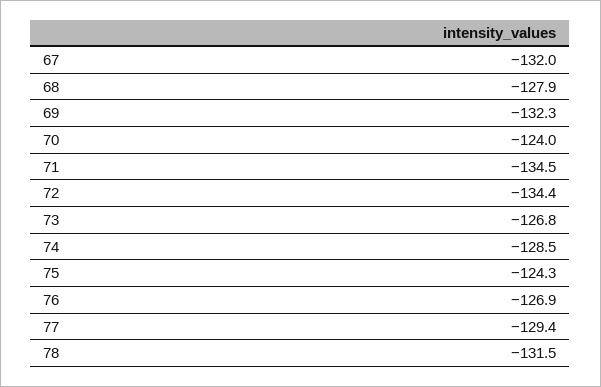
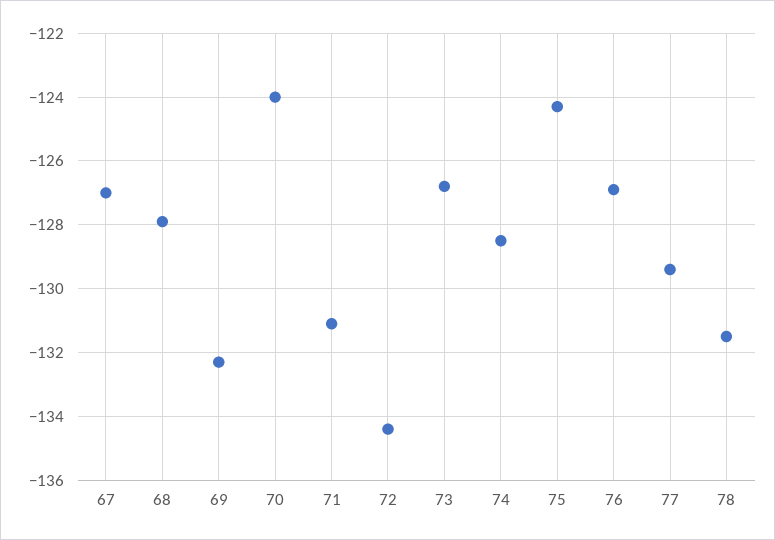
  {
-   "67": -132,
+   "67": -127,
    "68": -127.9,
    "69": -132.3,
    "70": -124,
-   "71": -134.5,
+   "71": -131,
    "72": -134.4,
    "73": -126.8,
    "74": -128.5,
    "75": -124.3,
    "76": -126.9,
    "77": -129.4,
    "78": -131.5
  }

